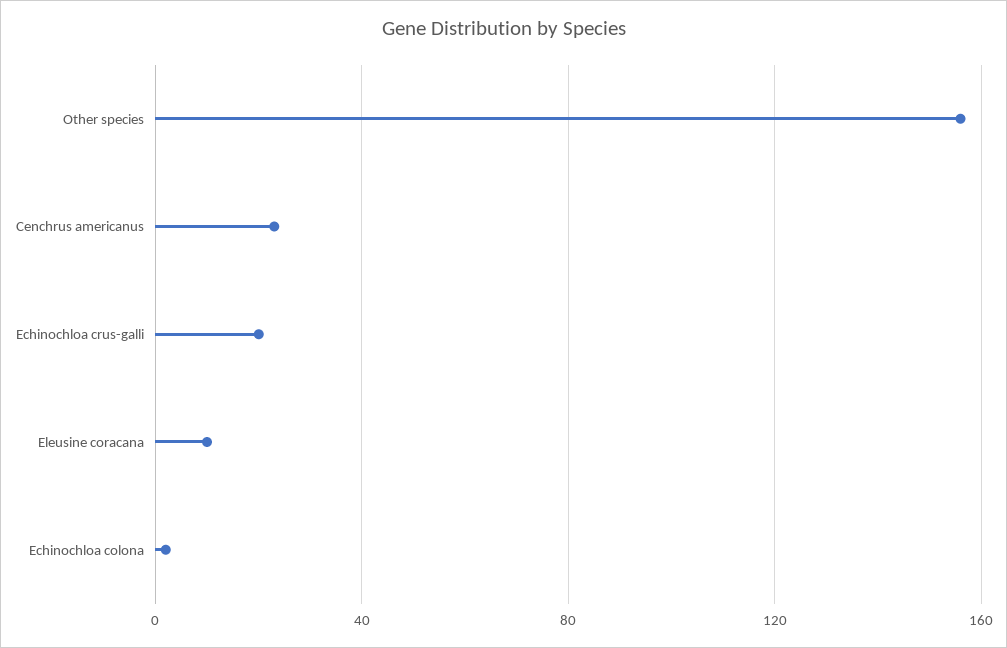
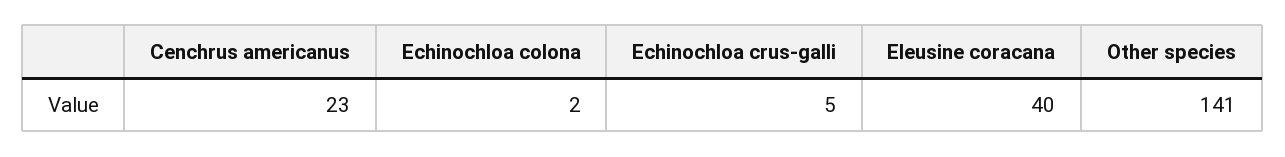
  {
-   "Other species": 155,
+   "Other species": 141,
    "Cenchrus americanus": 23,
-   "Echinochloa crus-galli": 20,
+   "Echinochloa crus-galli": 5,
-   "Eleusine coracana": 10,
+   "Eleusine coracana": 40,
    "Echinochloa colona": 2
  }

